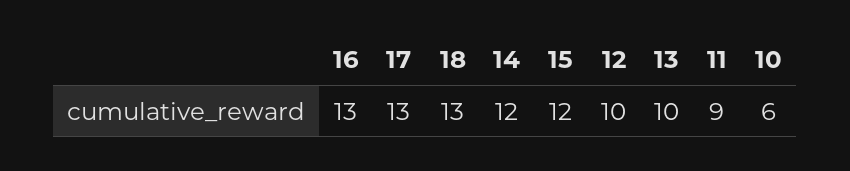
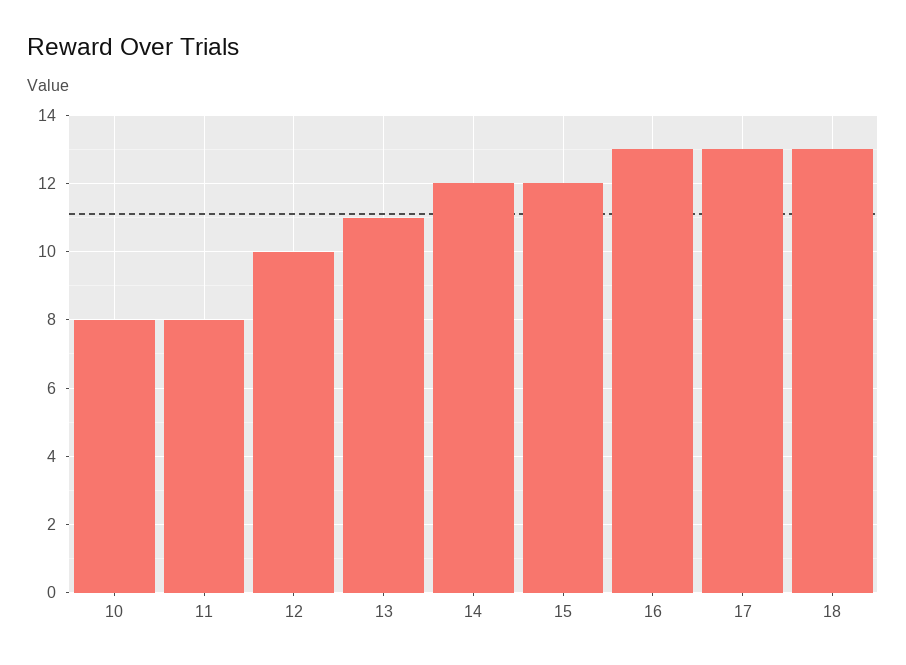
  {
    "16": 13,
    "17": 13,
    "18": 13,
    "14": 12,
    "15": 12,
    "12": 10,
-   "13": 10,
+   "13": 11,
-   "11": 9,
+   "11": 8,
-   "10": 6
+   "10": 8
  }

